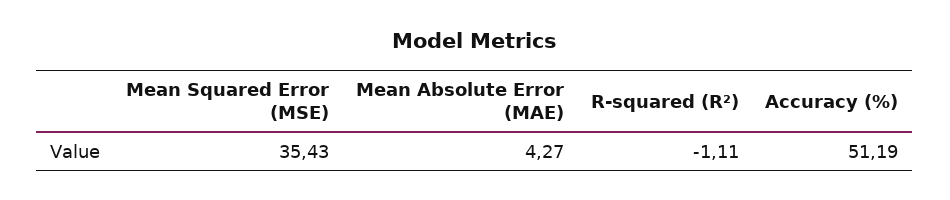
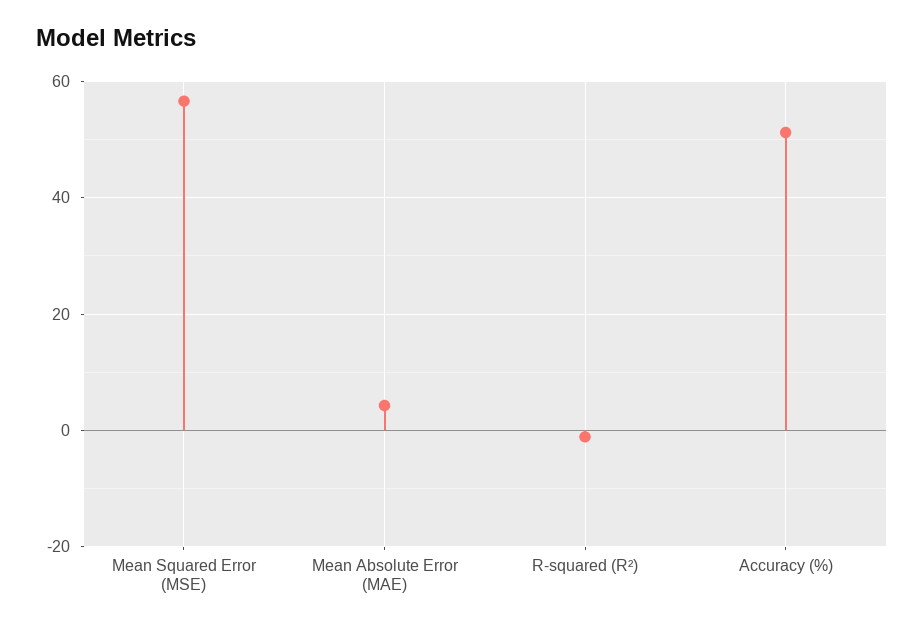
  {
-   "Mean Squared Error (MSE)": 35.43,
+   "Mean Squared Error (MSE)": 56,
    "Mean Absolute Error (MAE)": 4.27,
    "R-squared (R²)": -1.11,
    "Accuracy (%)": 51.19
  }

